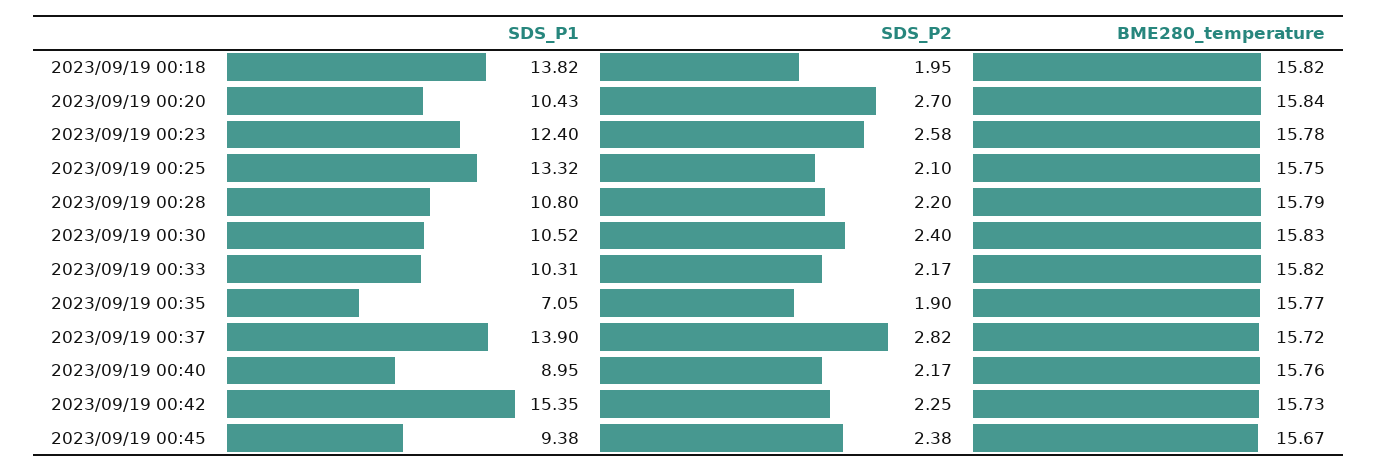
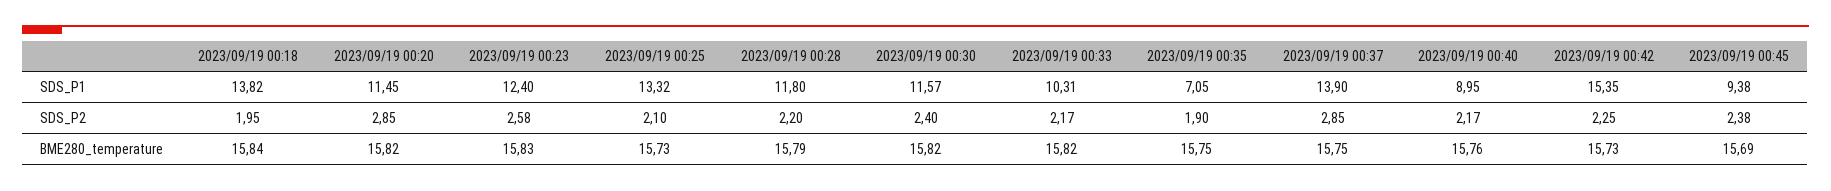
  {
    "SDS_P1": {
      "2023/09/19 00:18": 13.82,
-     "2023/09/19 00:20": 10.43,
+     "2023/09/19 00:20": 11.45,
      "2023/09/19 00:23": 12.4,
      "2023/09/19 00:25": 13.32,
-     "2023/09/19 00:28": 10.8,
+     "2023/09/19 00:28": 11.8,
-     "2023/09/19 00:30": 10.52,
+     "2023/09/19 00:30": 11.57,
      "2023/09/19 00:33": 10.31,
      "2023/09/19 00:35": 7.05,
      "2023/09/19 00:37": 13.9,
      "2023/09/19 00:40": 8.95,
      "2023/09/19 00:42": 15.35,
      "2023/09/19 00:45": 9.38
    },
    "SDS_P2": {
      "2023/09/19 00:18": 1.95,
-     "2023/09/19 00:20": 2.7,
+     "2023/09/19 00:20": 2.85,
      "2023/09/19 00:23": 2.58,
      "2023/09/19 00:25": 2.1,
      "2023/09/19 00:28": 2.2,
      "2023/09/19 00:30": 2.4,
      "2023/09/19 00:33": 2.17,
      "2023/09/19 00:35": 1.9,
-     "2023/09/19 00:37": 2.82,
+     "2023/09/19 00:37": 2.85,
      "2023/09/19 00:40": 2.17,
      "2023/09/19 00:42": 2.25,
      "2023/09/19 00:45": 2.38
    },
    "BME280_temperature": {
-     "2023/09/19 00:18": 15.82,
+     "2023/09/19 00:18": 15.84,
-     "2023/09/19 00:20": 15.84,
+     "2023/09/19 00:20": 15.82,
-     "2023/09/19 00:23": 15.78,
+     "2023/09/19 00:23": 15.83,
-     "2023/09/19 00:25": 15.75,
+     "2023/09/19 00:25": 15.73,
      "2023/09/19 00:28": 15.79,
-     "2023/09/19 00:30": 15.83,
+     "2023/09/19 00:30": 15.82,
      "2023/09/19 00:33": 15.82,
-     "2023/09/19 00:35": 15.77,
+     "2023/09/19 00:35": 15.75,
-     "2023/09/19 00:37": 15.72,
+     "2023/09/19 00:37": 15.75,
      "2023/09/19 00:40": 15.76,
      "2023/09/19 00:42": 15.73,
-     "2023/09/19 00:45": 15.67
+     "2023/09/19 00:45": 15.69
    }
  }

